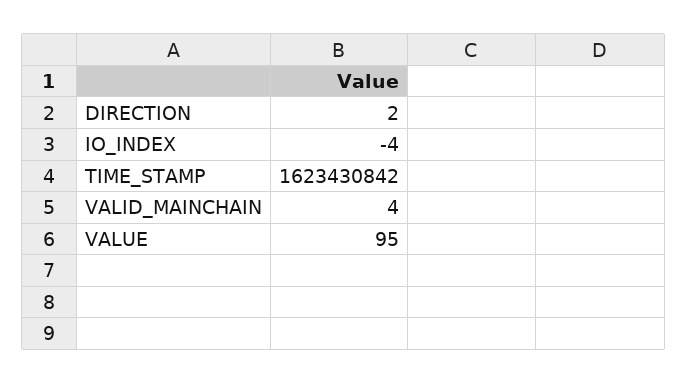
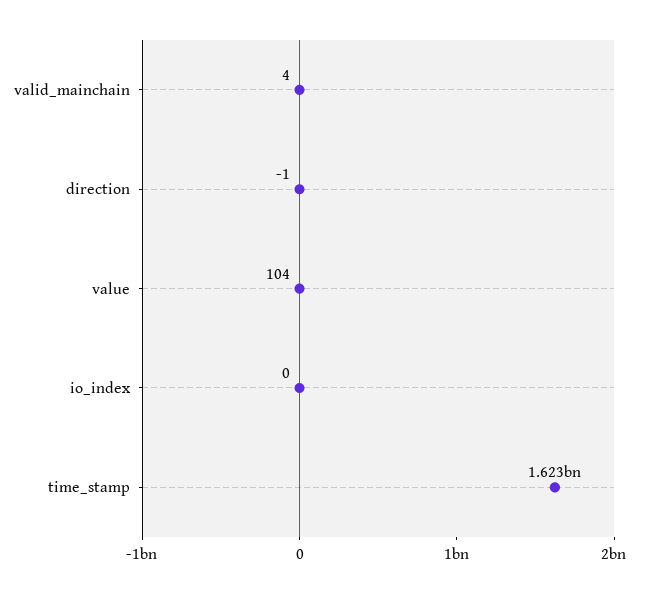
  {
-   "DIRECTION": 2,
+   "DIRECTION": -1,
-   "IO_INDEX": -4,
+   "IO_INDEX": 0,
    "TIME_STAMP": 1623430842,
    "VALID_MAINCHAIN": 4,
-   "VALUE": 95
+   "VALUE": 104
  }

